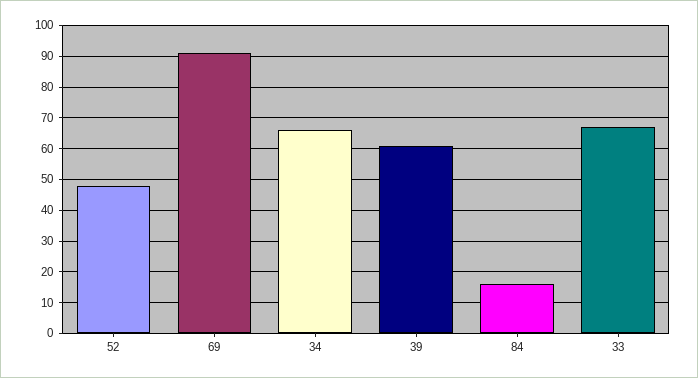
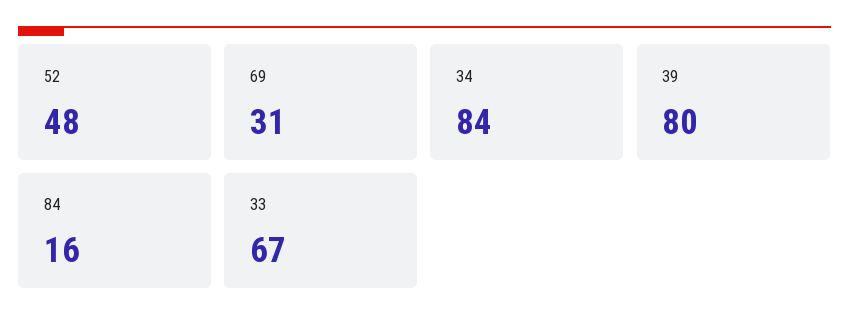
  {
    "52": 48,
-   "69": 90,
+   "69": 31,
-   "34": 65,
+   "34": 84,
-   "39": 60,
+   "39": 80,
    "84": 16,
    "33": 67
  }

